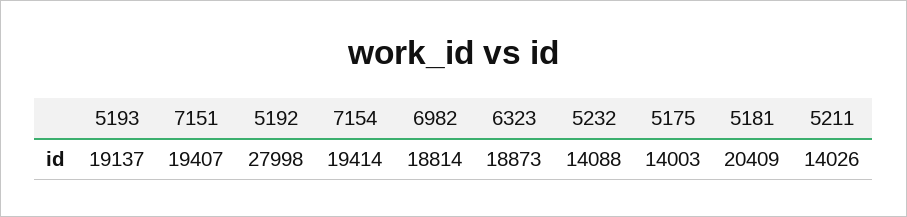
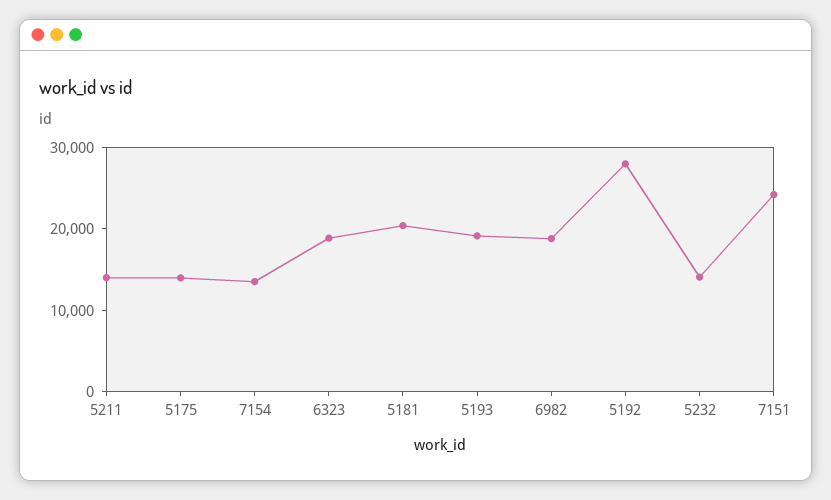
  {
    "5193": 19137,
-   "7151": 19407,
+   "7151": 24000,
    "5192": 27998,
-   "7154": 19414,
+   "7154": 14000,
    "6982": 18814,
    "6323": 18873,
    "5232": 14088,
    "5175": 14003,
    "5181": 20409,
    "5211": 14026
  }

